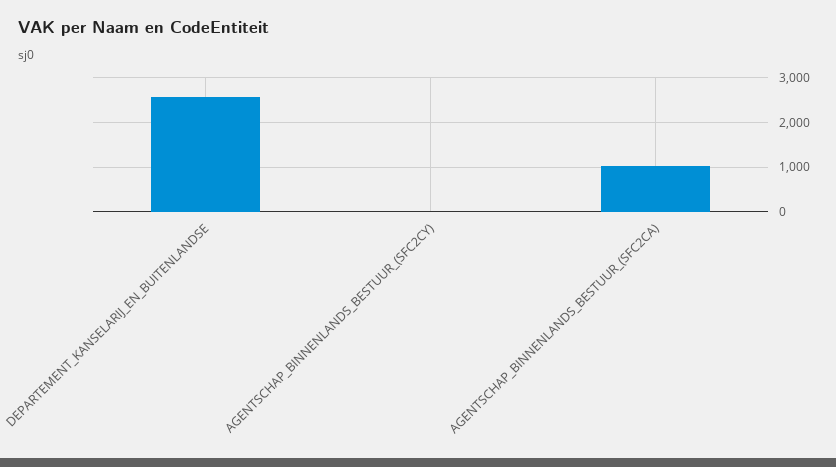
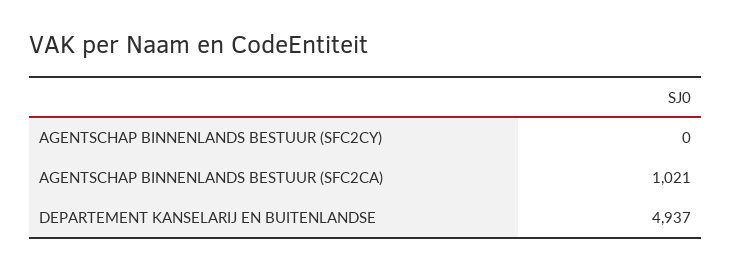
  {
-   "DEPARTEMENT_KANSELARIJ_EN_BUITENLANDSE": 2600,
+   "DEPARTEMENT_KANSELARIJ_EN_BUITENLANDSE": 4937,
    "AGENTSCHAP_BINNENLANDS_BESTUUR_(SFC2CY)": 0,
    "AGENTSCHAP_BINNENLANDS_BESTUUR_(SFC2CA)": 1021
  }

